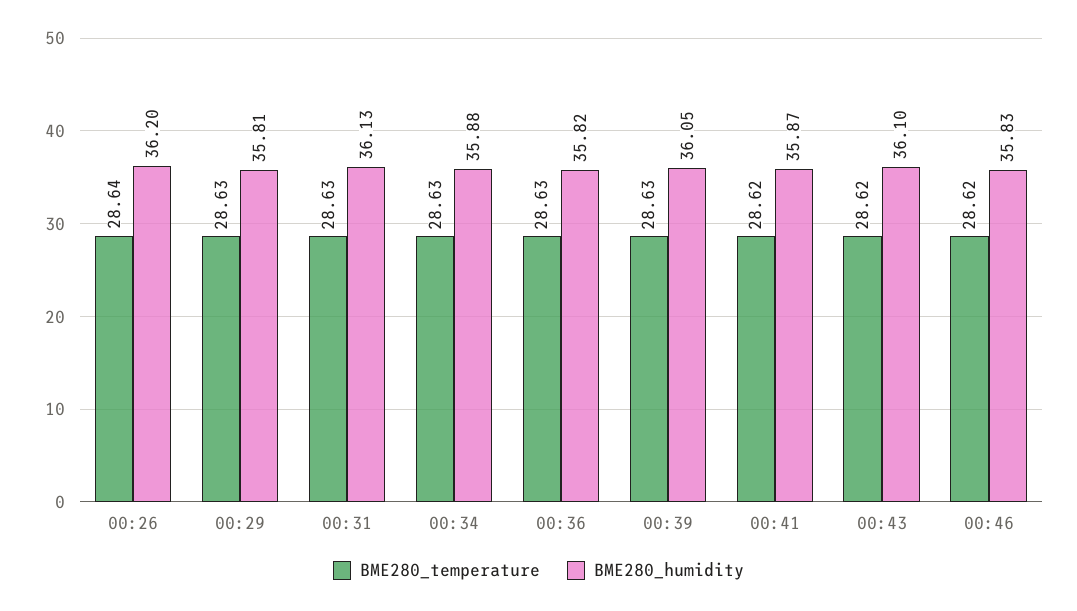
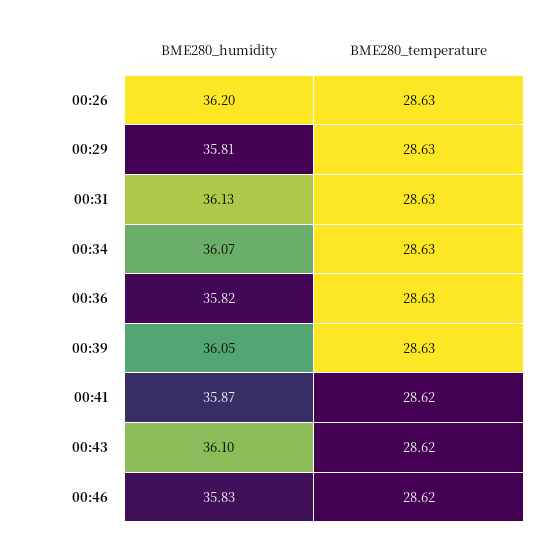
  {
    "BME280_temperature": {
-     "00:26": 28.64,
+     "00:26": 28.63,
      "00:29": 28.63,
      "00:31": 28.63,
      "00:34": 28.63,
      "00:36": 28.63,
      "00:39": 28.63,
      "00:41": 28.62,
      "00:43": 28.62,
      "00:46": 28.62
    },
    "BME280_humidity": {
      "00:26": 36.2,
      "00:29": 35.81,
      "00:31": 36.13,
-     "00:34": 35.88,
+     "00:34": 36.07,
      "00:36": 35.82,
      "00:39": 36.05,
      "00:41": 35.87,
      "00:43": 36.1,
      "00:46": 35.83
    }
  }

